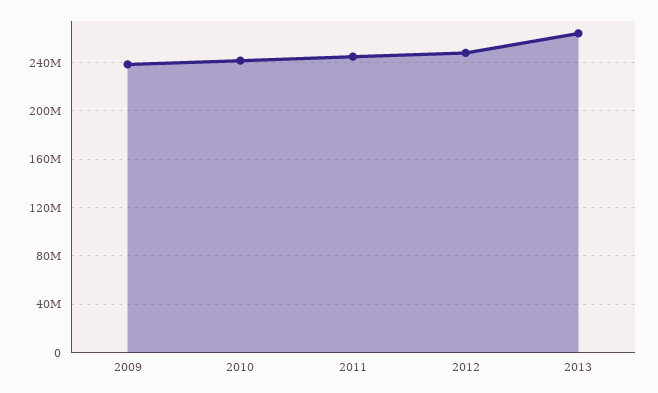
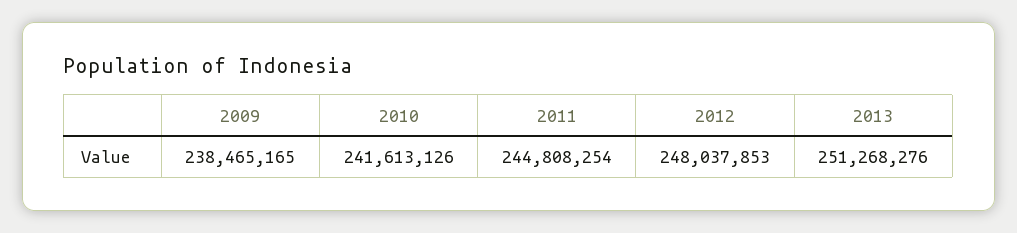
  {
    "2009": 238465165,
    "2010": 241613126,
    "2011": 244808254,
    "2012": 248037853,
-   "2013": 265000000
+   "2013": 251268276
  }

